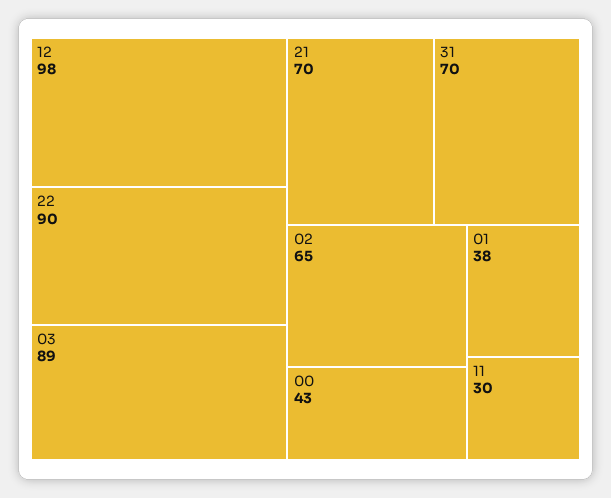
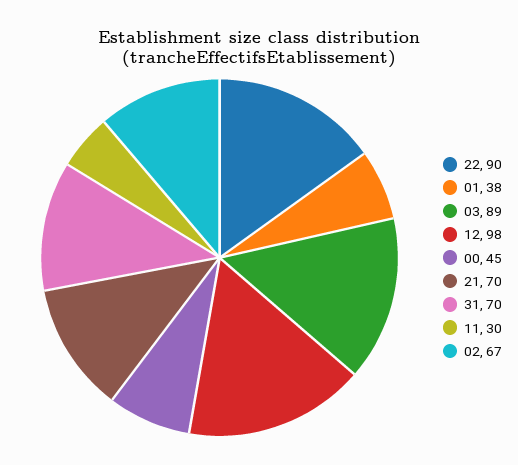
  {
    "12": 98,
    "22": 90,
    "03": 89,
    "21": 70,
    "31": 70,
-   "02": 65,
+   "02": 67,
-   "00": 43,
+   "00": 45,
    "01": 38,
    "11": 30
  }

